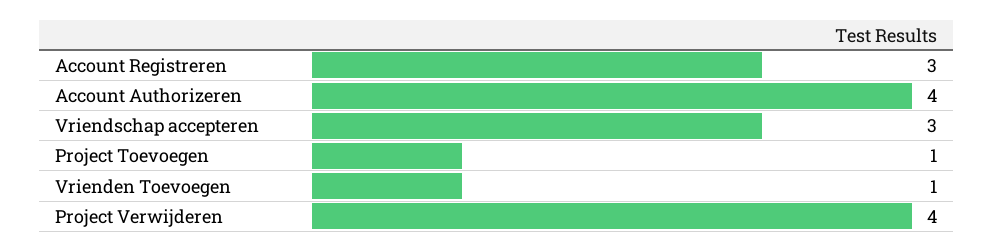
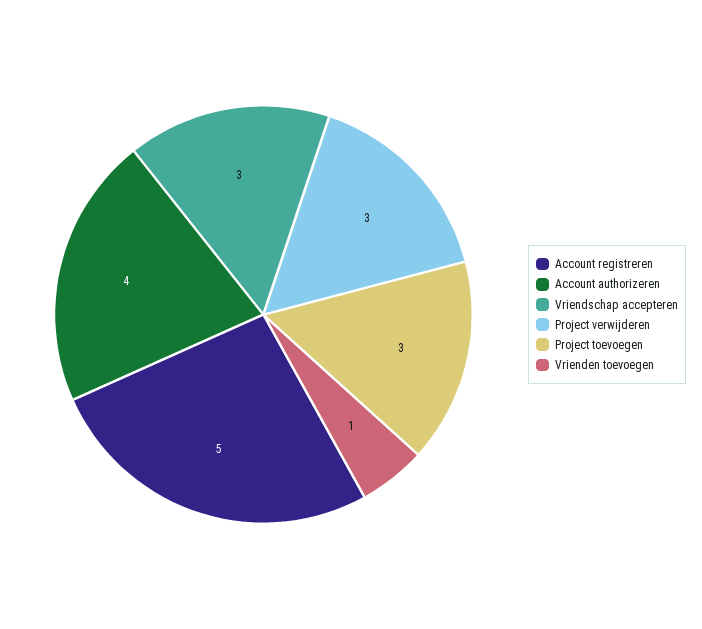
  {
-   "Account Registreren": 3,
+   "Account Registreren": 5,
    "Account Authorizeren": 4,
    "Vriendschap accepteren": 3,
-   "Project Toevoegen": 1,
+   "Project Toevoegen": 3,
    "Vrienden Toevoegen": 1,
-   "Project Verwijderen": 4
+   "Project Verwijderen": 3
  }

